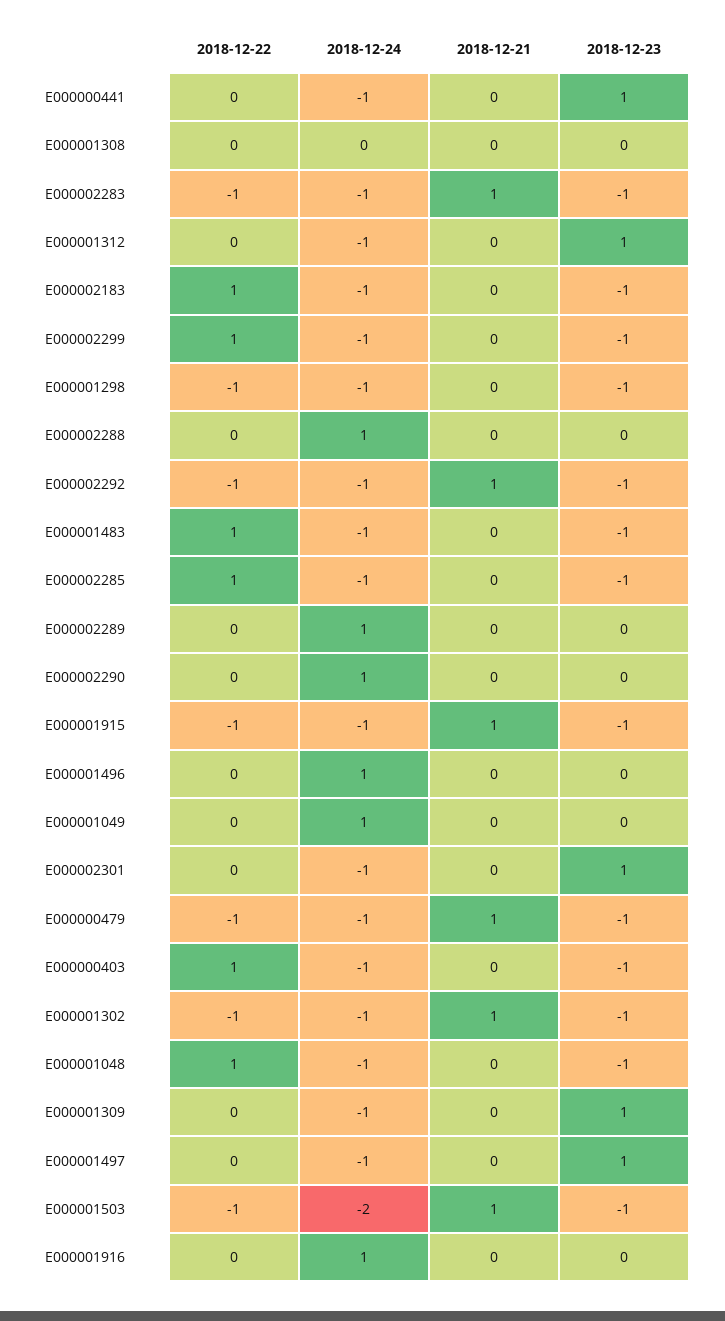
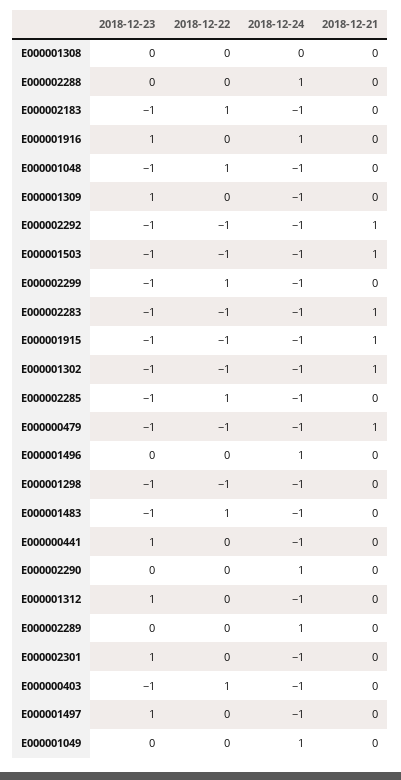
  {
    "2018-12-22": {
      "E000000441": 0,
      "E000001308": 0,
      "E000002283": -1,
      "E000001312": 0,
      "E000002183": 1,
      "E000002299": 1,
      "E000001298": -1,
      "E000002288": 0,
      "E000002292": -1,
      "E000001483": 1,
      "E000002285": 1,
      "E000002289": 0,
      "E000002290": 0,
      "E000001915": -1,
      "E000001496": 0,
      "E000001049": 0,
      "E000002301": 0,
      "E000000479": -1,
      "E000000403": 1,
      "E000001302": -1,
      "E000001048": 1,
      "E000001309": 0,
      "E000001497": 0,
      "E000001503": -1,
      "E000001916": 0
    },
    "2018-12-24": {
      "E000000441": -1,
      "E000001308": 0,
      "E000002283": -1,
      "E000001312": -1,
      "E000002183": -1,
      "E000002299": -1,
      "E000001298": -1,
      "E000002288": 1,
      "E000002292": -1,
      "E000001483": -1,
      "E000002285": -1,
      "E000002289": 1,
      "E000002290": 1,
      "E000001915": -1,
      "E000001496": 1,
      "E000001049": 1,
      "E000002301": -1,
      "E000000479": -1,
      "E000000403": -1,
      "E000001302": -1,
      "E000001048": -1,
      "E000001309": -1,
      "E000001497": -1,
-     "E000001503": -2,
+     "E000001503": -1,
      "E000001916": 1
    },
    "2018-12-21": {
      "E000000441": 0,
      "E000001308": 0,
      "E000002283": 1,
      "E000001312": 0,
      "E000002183": 0,
      "E000002299": 0,
      "E000001298": 0,
      "E000002288": 0,
      "E000002292": 1,
      "E000001483": 0,
      "E000002285": 0,
      "E000002289": 0,
      "E000002290": 0,
      "E000001915": 1,
      "E000001496": 0,
      "E000001049": 0,
      "E000002301": 0,
      "E000000479": 1,
      "E000000403": 0,
      "E000001302": 1,
      "E000001048": 0,
      "E000001309": 0,
      "E000001497": 0,
      "E000001503": 1,
      "E000001916": 0
    },
    "2018-12-23": {
      "E000000441": 1,
      "E000001308": 0,
      "E000002283": -1,
      "E000001312": 1,
      "E000002183": -1,
      "E000002299": -1,
      "E000001298": -1,
      "E000002288": 0,
      "E000002292": -1,
      "E000001483": -1,
      "E000002285": -1,
      "E000002289": 0,
      "E000002290": 0,
      "E000001915": -1,
      "E000001496": 0,
      "E000001049": 0,
      "E000002301": 1,
      "E000000479": -1,
      "E000000403": -1,
      "E000001302": -1,
      "E000001048": -1,
      "E000001309": 1,
      "E000001497": 1,
      "E000001503": -1,
-     "E000001916": 0
+     "E000001916": 1
    }
  }

